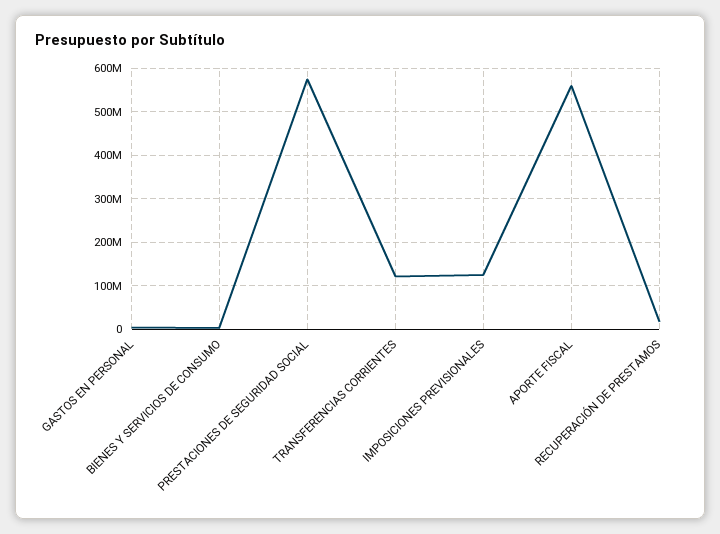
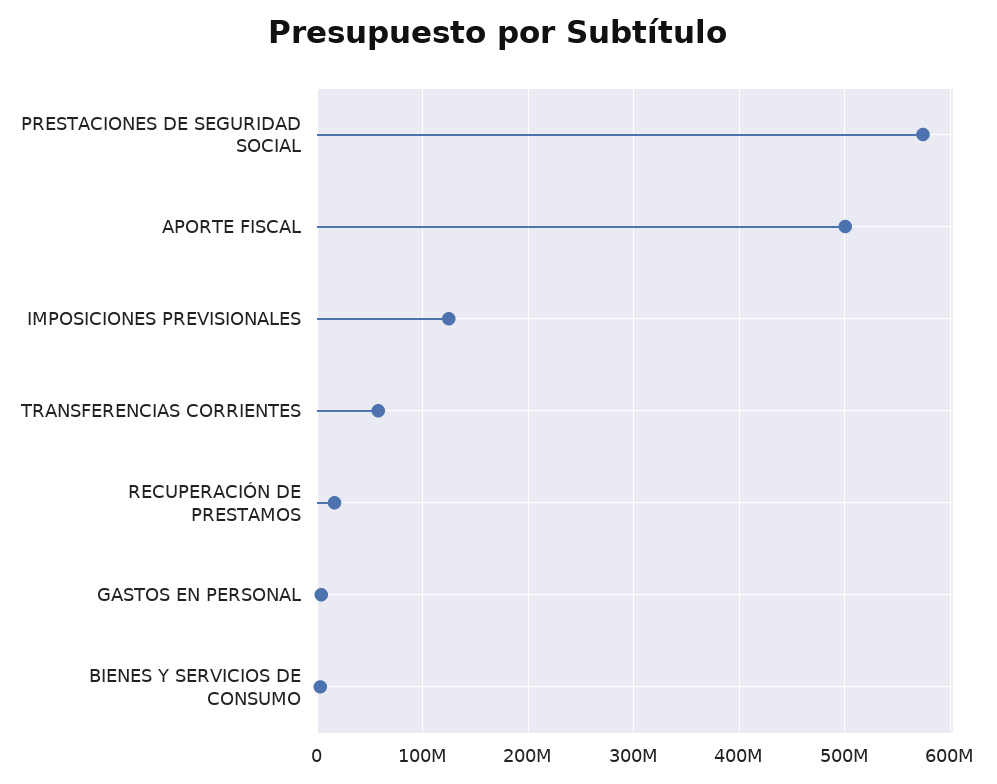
  {
    "GASTOS EN PERSONAL": 0,
    "BIENES Y SERVICIOS DE CONSUMO": 0,
    "PRESTACIONES DE SEGURIDAD SOCIAL": 570000000,
-   "TRANSFERENCIAS CORRIENTES": 120000000,
+   "TRANSFERENCIAS CORRIENTES": 60000000,
    "IMPOSICIONES PREVISIONALES": 120000000,
-   "APORTE FISCAL": 560000000,
+   "APORTE FISCAL": 500000000,
    "RECUPERACIÓN DE PRESTAMOS": 20000000
  }

